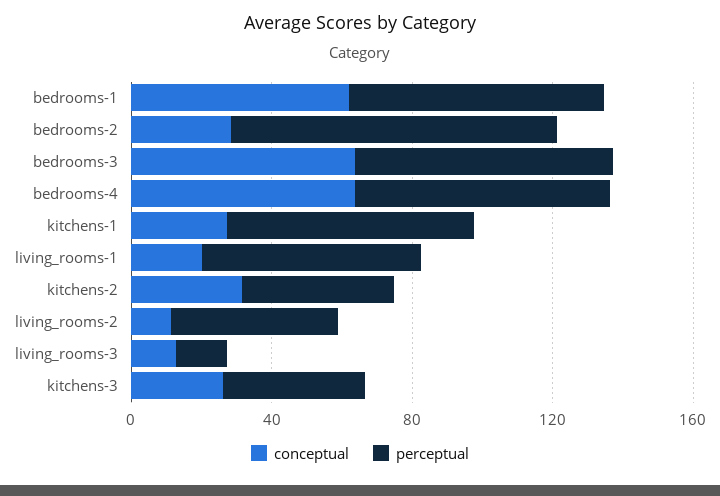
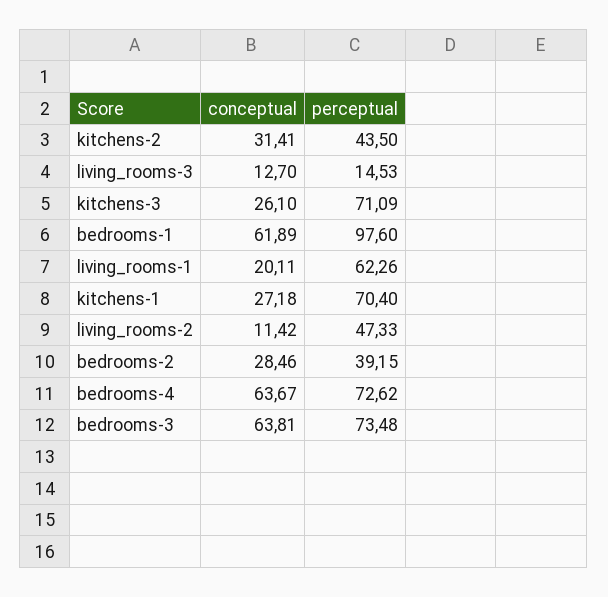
  {
    "conceptual": {
      "bedrooms-1": 61.89,
      "bedrooms-2": 28.46,
      "bedrooms-3": 63.81,
      "bedrooms-4": 63.67,
      "kitchens-1": 27.18,
      "living_rooms-1": 20.11,
      "kitchens-2": 31.41,
      "living_rooms-2": 11.42,
      "living_rooms-3": 12.7,
      "kitchens-3": 26.1
    },
    "perceptual": {
-     "bedrooms-1": 70,
+     "bedrooms-1": 97.6,
-     "bedrooms-2": 90,
+     "bedrooms-2": 39.15,
      "bedrooms-3": 73.48,
      "bedrooms-4": 72.62,
      "kitchens-1": 70.4,
      "living_rooms-1": 62.26,
      "kitchens-2": 43.5,
      "living_rooms-2": 47.33,
      "living_rooms-3": 14.53,
-     "kitchens-3": 40
+     "kitchens-3": 71.09
    }
  }

